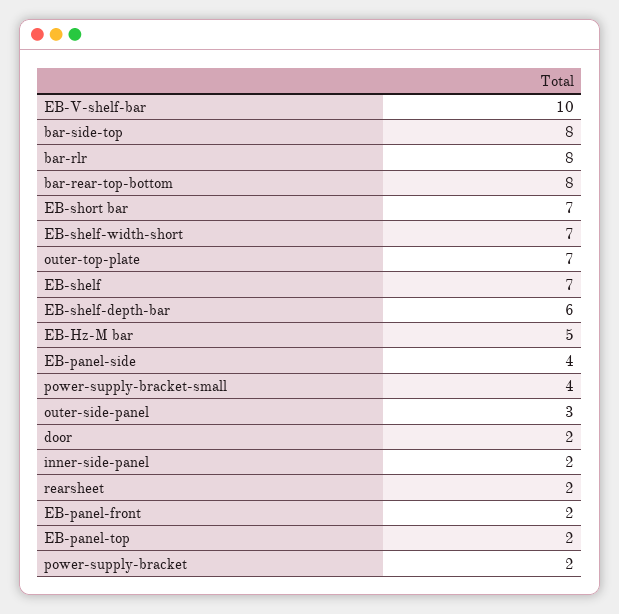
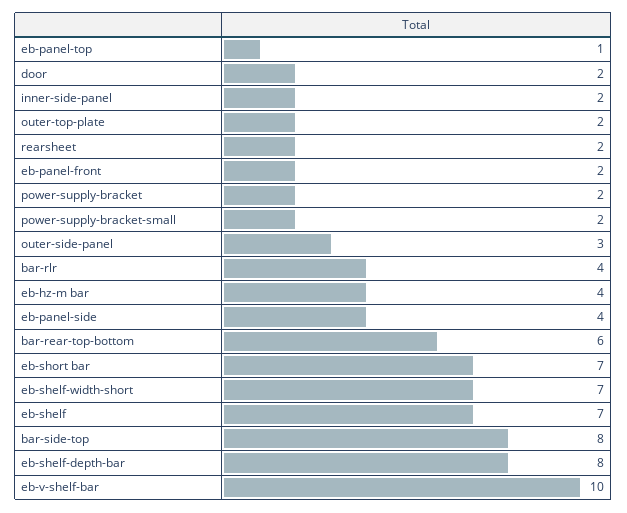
  {
    "EB-V-shelf-bar": 10,
    "bar-side-top": 8,
-   "bar-rlr": 8,
+   "bar-rlr": 4,
-   "bar-rear-top-bottom": 8,
+   "bar-rear-top-bottom": 6,
    "EB-short bar": 7,
    "EB-shelf-width-short": 7,
-   "outer-top-plate": 7,
+   "outer-top-plate": 2,
    "EB-shelf": 7,
-   "EB-shelf-depth-bar": 6,
+   "EB-shelf-depth-bar": 8,
-   "EB-Hz-M bar": 5,
+   "EB-Hz-M bar": 4,
    "EB-panel-side": 4,
-   "power-supply-bracket-small": 4,
+   "power-supply-bracket-small": 2,
    "outer-side-panel": 3,
    "door": 2,
    "inner-side-panel": 2,
    "rearsheet": 2,
    "EB-panel-front": 2,
-   "EB-panel-top": 2,
+   "EB-panel-top": 1,
    "power-supply-bracket": 2
  }

